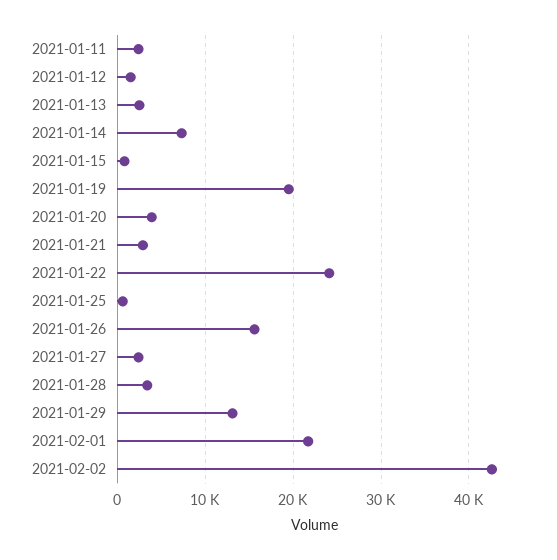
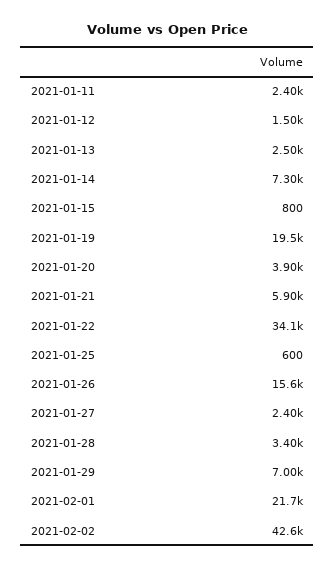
  {
    "2021-01-11": 2400,
    "2021-01-12": 1500,
    "2021-01-13": 2500,
    "2021-01-14": 7300,
    "2021-01-15": 800,
    "2021-01-19": 19500,
    "2021-01-20": 3900,
-   "2021-01-21": 3000,
+   "2021-01-21": 5900,
-   "2021-01-22": 24000,
+   "2021-01-22": 34100,
    "2021-01-25": 600,
    "2021-01-26": 15600,
    "2021-01-27": 2400,
    "2021-01-28": 3400,
-   "2021-01-29": 13000,
+   "2021-01-29": 7000,
    "2021-02-01": 21700,
    "2021-02-02": 42600
  }

